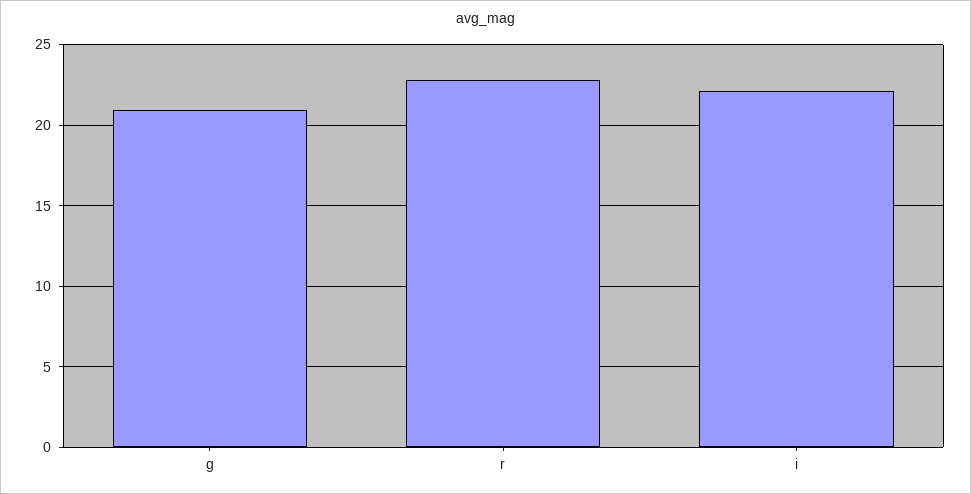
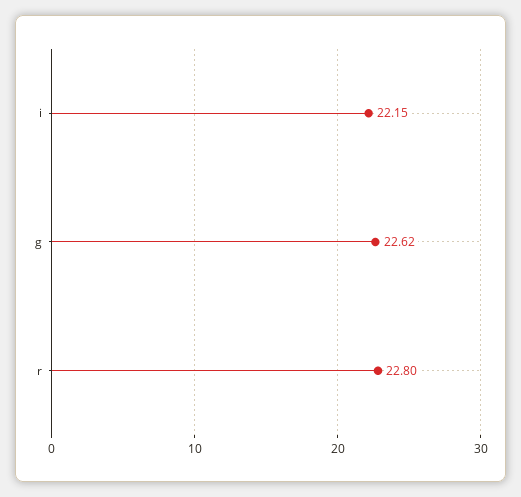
  {
-   "g": 21,
+   "g": 22.62,
    "r": 22.8,
    "i": 22.15
  }

